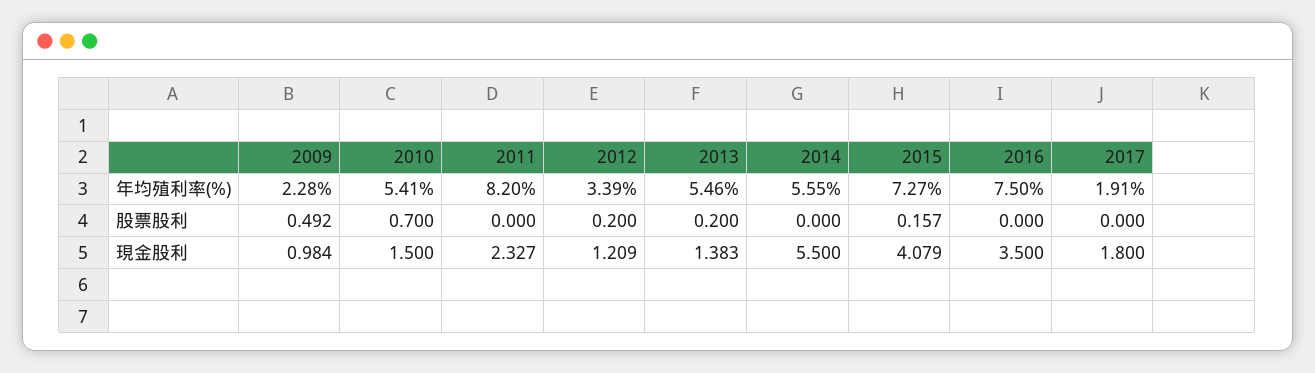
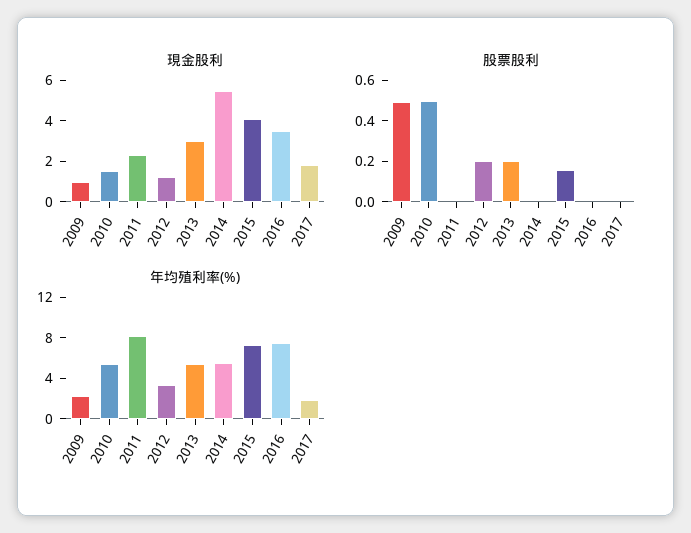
  {
    "年均殖利率(%)": {
      "2009": 2.28,
      "2010": 5.41,
      "2011": 8.2,
      "2012": 3.39,
      "2013": 5.46,
      "2014": 5.55,
      "2015": 7.27,
      "2016": 7.5,
      "2017": 1.91
    },
    "股票股利": {
      "2009": 0.492,
-     "2010": 0.7,
+     "2010": 0.5,
      "2011": 0,
      "2012": 0.2,
      "2013": 0.2,
      "2014": 0,
      "2015": 0.157,
      "2016": 0,
      "2017": 0
    },
    "現金股利": {
      "2009": 0.984,
      "2010": 1.5,
      "2011": 2.327,
      "2012": 1.209,
-     "2013": 1.383,
+     "2013": 3,
      "2014": 5.5,
      "2015": 4.079,
      "2016": 3.5,
      "2017": 1.8
    }
  }

